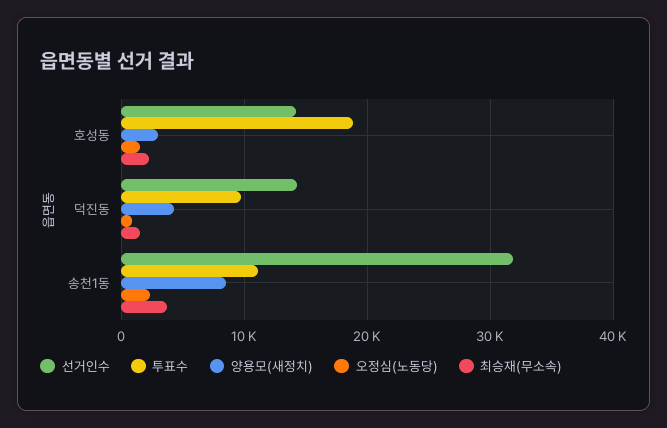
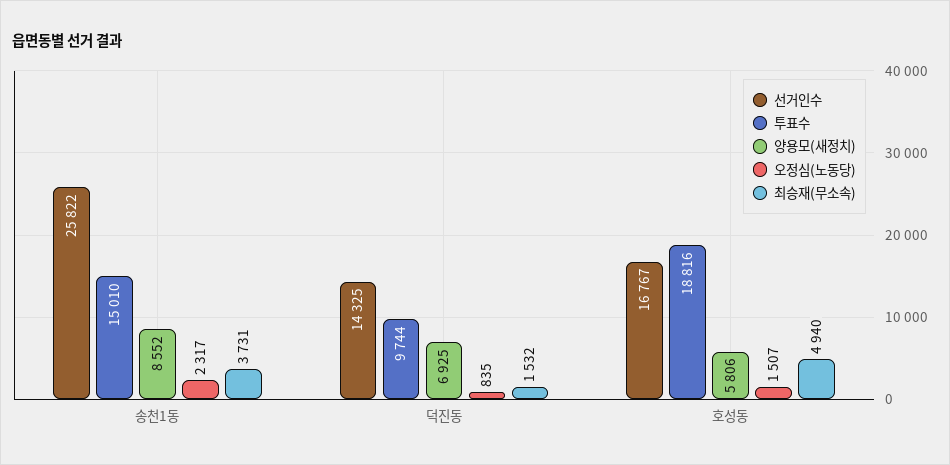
  {
    "선거인수": {
-     "호성동": 14000,
+     "호성동": 16767,
      "덕진동": 14325,
-     "송천1동": 32000
+     "송천1동": 25822
    },
    "투표수": {
      "호성동": 18816,
      "덕진동": 9744,
-     "송천1동": 11000
+     "송천1동": 15010
    },
    "양용모(새정치)": {
-     "호성동": 3000,
+     "호성동": 5806,
-     "덕진동": 4000,
+     "덕진동": 6925,
      "송천1동": 8552
    },
    "오정심(노동당)": {
      "호성동": 1507,
      "덕진동": 835,
      "송천1동": 2317
    },
    "최승재(무소속)": {
-     "호성동": 2000,
+     "호성동": 4940,
      "덕진동": 1532,
      "송천1동": 3731
    }
  }

